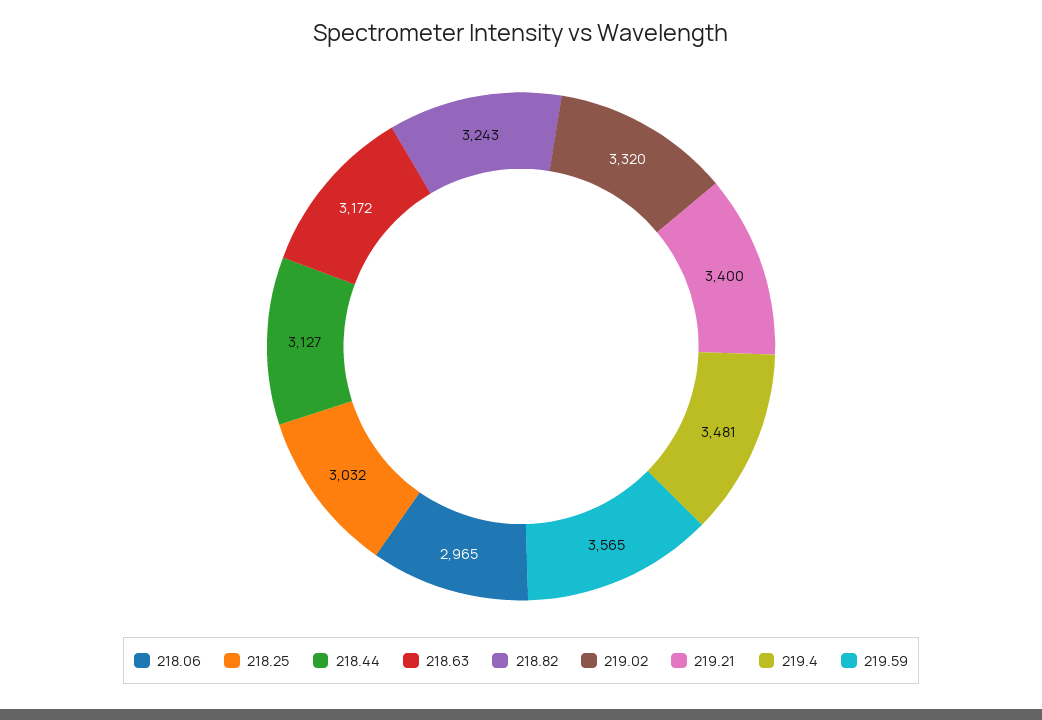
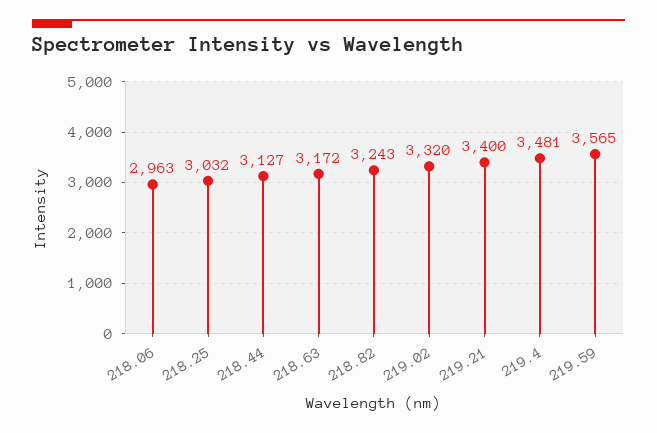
  {
-   "218.06": 2965,
+   "218.06": 2963,
    "218.25": 3032,
    "218.44": 3127,
    "218.63": 3172,
    "218.82": 3243,
    "219.02": 3320,
    "219.21": 3400,
    "219.4": 3481,
    "219.59": 3565
  }

